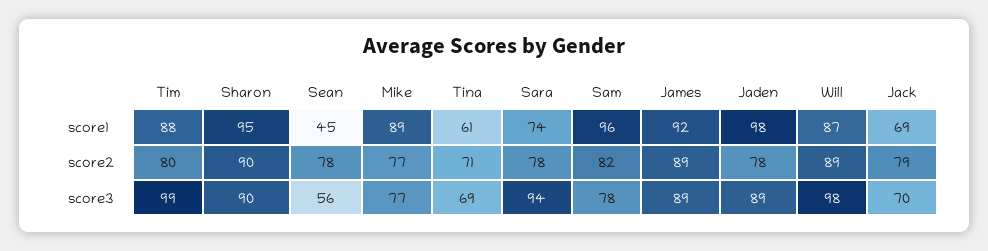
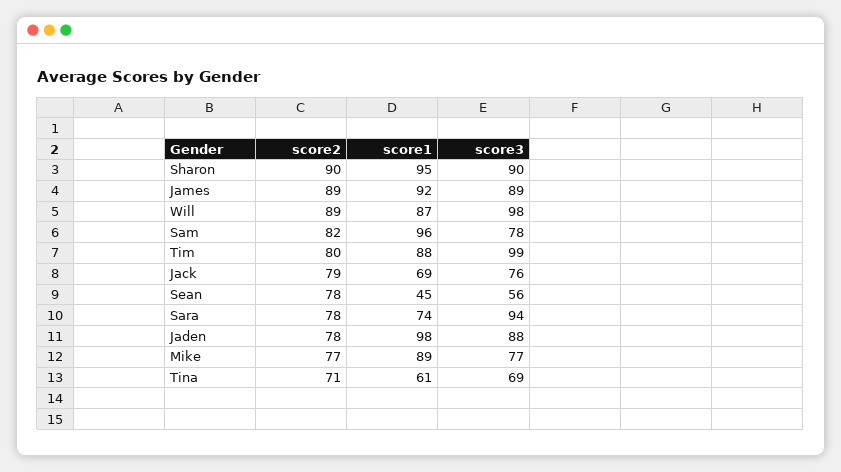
  {
    "Tim": {
      "score1": 88,
      "score2": 80,
      "score3": 99
    },
    "Sharon": {
      "score1": 95,
      "score2": 90,
      "score3": 90
    },
    "Sean": {
      "score1": 45,
      "score2": 78,
      "score3": 56
    },
    "Mike": {
      "score1": 89,
      "score2": 77,
      "score3": 77
    },
    "Tina": {
      "score1": 61,
      "score2": 71,
      "score3": 69
    },
    "Sara": {
      "score1": 74,
      "score2": 78,
      "score3": 94
    },
    "Sam": {
      "score1": 96,
      "score2": 82,
      "score3": 78
    },
    "James": {
      "score1": 92,
      "score2": 89,
      "score3": 89
    },
    "Jaden": {
      "score1": 98,
      "score2": 78,
-     "score3": 89
+     "score3": 88
    },
    "Will": {
      "score1": 87,
      "score2": 89,
      "score3": 98
    },
    "Jack": {
      "score1": 69,
      "score2": 79,
-     "score3": 70
+     "score3": 76
    }
  }

